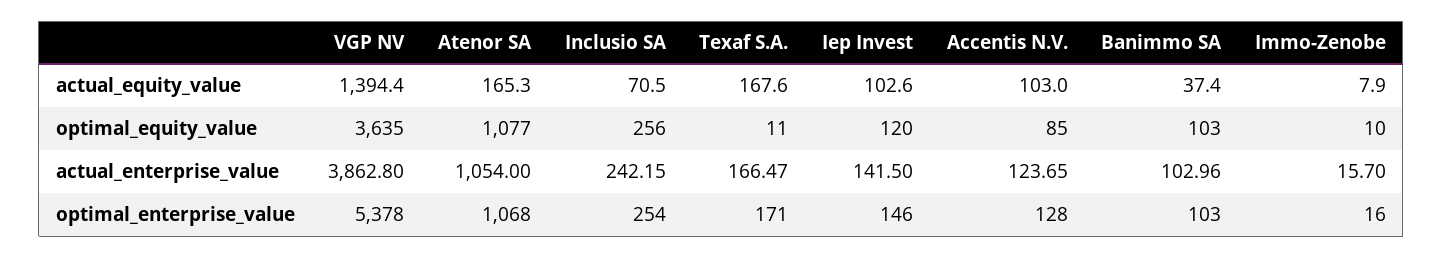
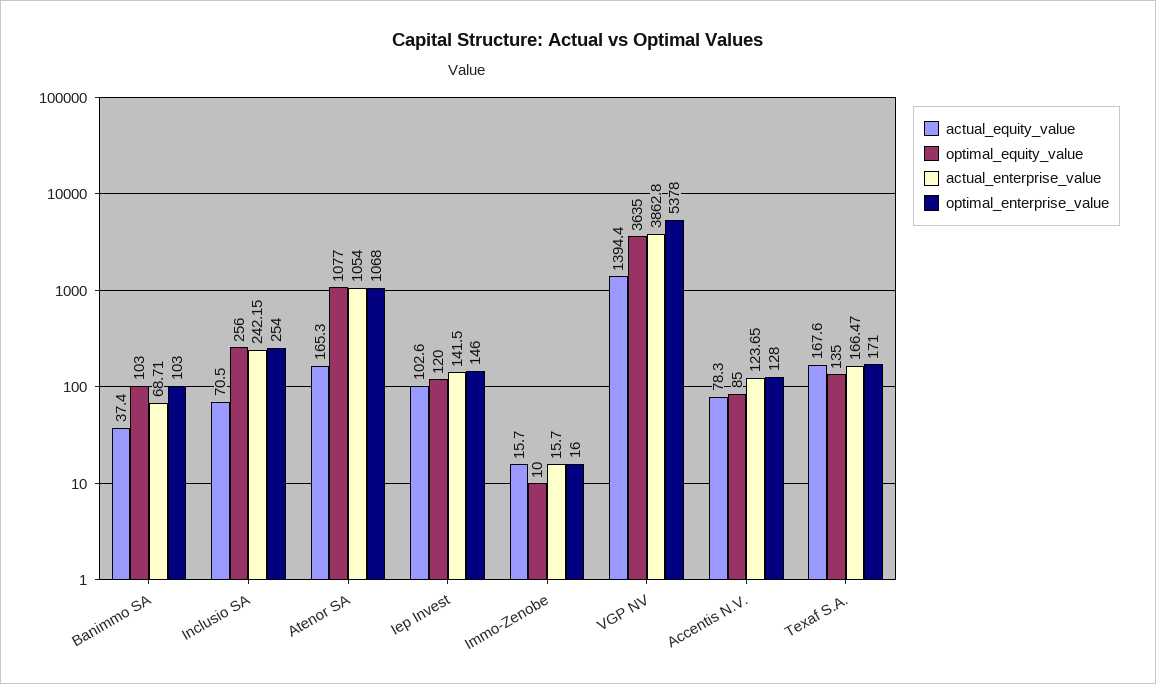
  {
    "actual_equity_value": {
      "VGP NV": 1394.4,
      "Atenor SA": 165.3,
      "Inclusio SA": 70.5,
      "Texaf S.A.": 167.6,
      "Iep Invest": 102.6,
-     "Accentis N.V.": 103,
+     "Accentis N.V.": 78.3,
      "Banimmo SA": 37.4,
-     "Immo-Zenobe": 7.9
+     "Immo-Zenobe": 15.7
    },
    "optimal_equity_value": {
      "VGP NV": 3635,
      "Atenor SA": 1077,
      "Inclusio SA": 256,
-     "Texaf S.A.": 11,
+     "Texaf S.A.": 135,
      "Iep Invest": 120,
      "Accentis N.V.": 85,
      "Banimmo SA": 103,
      "Immo-Zenobe": 10
    },
    "actual_enterprise_value": {
      "VGP NV": 3862.8,
      "Atenor SA": 1054,
      "Inclusio SA": 242.15,
      "Texaf S.A.": 166.47,
      "Iep Invest": 141.5,
      "Accentis N.V.": 123.65,
-     "Banimmo SA": 102.96,
+     "Banimmo SA": 68.71,
      "Immo-Zenobe": 15.7
    },
    "optimal_enterprise_value": {
      "VGP NV": 5378,
      "Atenor SA": 1068,
      "Inclusio SA": 254,
      "Texaf S.A.": 171,
      "Iep Invest": 146,
      "Accentis N.V.": 128,
      "Banimmo SA": 103,
      "Immo-Zenobe": 16
    }
  }

